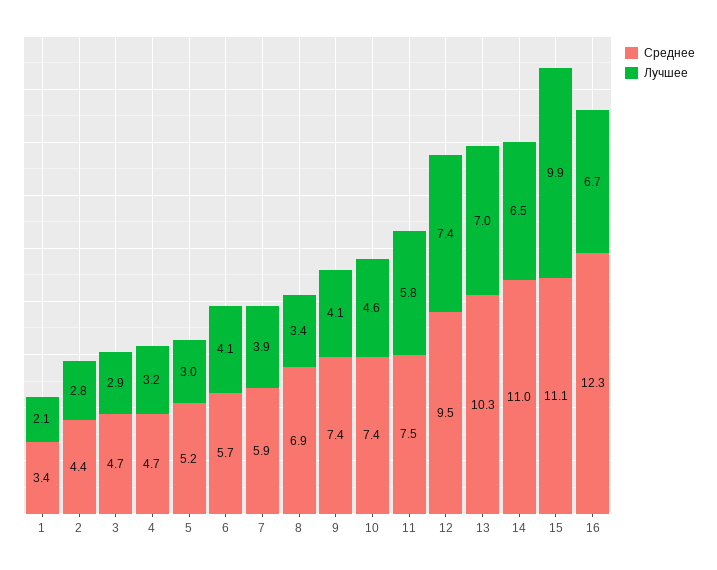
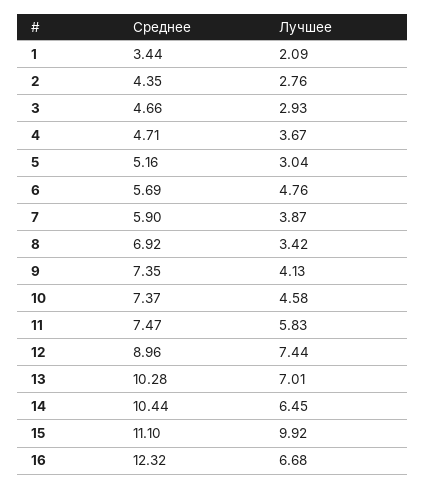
  {
    "Среднее": {
      "1": 3.44,
      "2": 4.35,
      "3": 4.66,
      "4": 4.71,
      "5": 5.16,
      "6": 5.69,
      "7": 5.9,
      "8": 6.92,
      "9": 7.35,
      "10": 7.37,
      "11": 7.47,
-     "12": 9.5,
+     "12": 8.96,
      "13": 10.28,
-     "14": 11,
+     "14": 10.44,
      "15": 11.1,
      "16": 12.32
    },
    "Лучшее": {
      "1": 2.09,
      "2": 2.76,
      "3": 2.93,
-     "4": 3.2,
+     "4": 3.67,
      "5": 3.04,
-     "6": 4.1,
+     "6": 4.76,
      "7": 3.87,
      "8": 3.42,
      "9": 4.13,
      "10": 4.58,
      "11": 5.83,
      "12": 7.44,
      "13": 7.01,
      "14": 6.45,
      "15": 9.92,
      "16": 6.68
    }
  }

